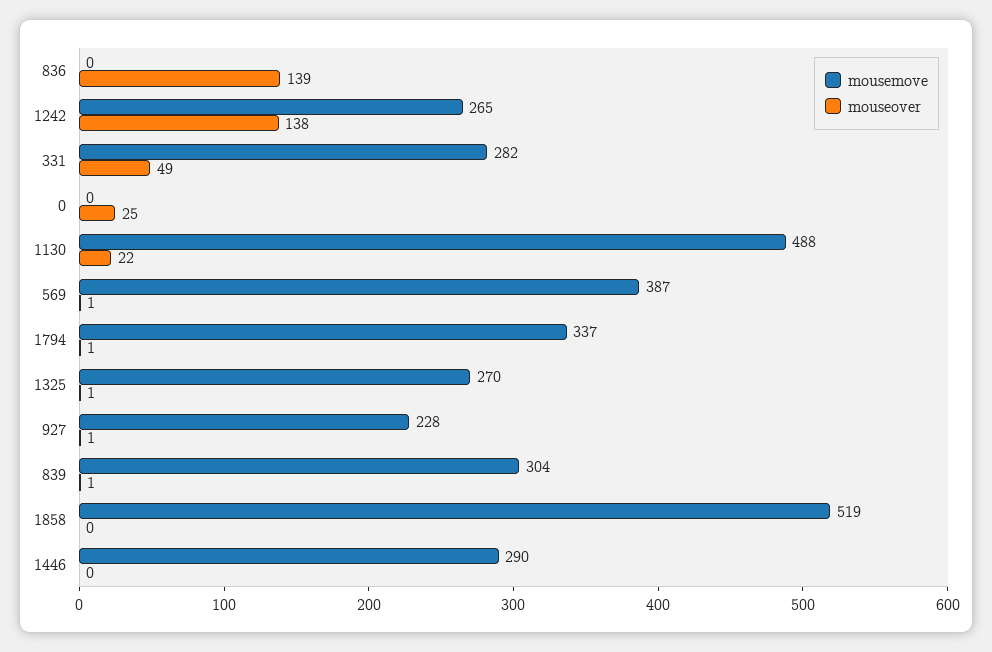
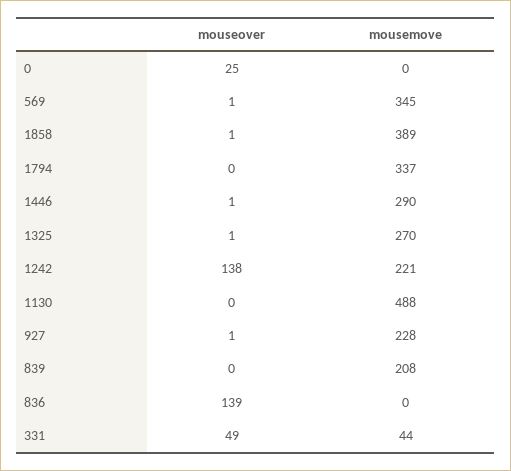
  {
    "mousemove": {
      "836": 0,
-     "1242": 265,
+     "1242": 221,
-     "331": 282,
+     "331": 44,
      "0": 0,
      "1130": 488,
-     "569": 387,
+     "569": 345,
      "1794": 337,
      "1325": 270,
      "927": 228,
-     "839": 304,
+     "839": 208,
-     "1858": 519,
+     "1858": 389,
      "1446": 290
    },
    "mouseover": {
      "836": 139,
      "1242": 138,
      "331": 49,
      "0": 25,
-     "1130": 22,
+     "1130": 0,
      "569": 1,
-     "1794": 1,
+     "1794": 0,
      "1325": 1,
      "927": 1,
-     "839": 1,
+     "839": 0,
-     "1858": 0,
+     "1858": 1,
-     "1446": 0
+     "1446": 1
    }
  }

